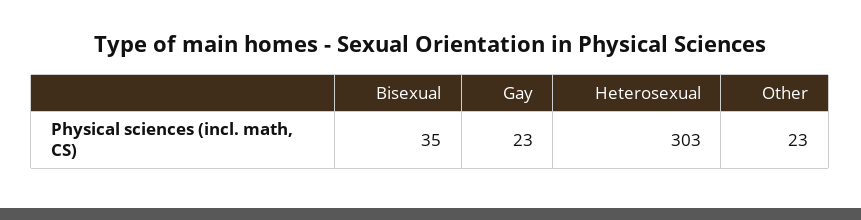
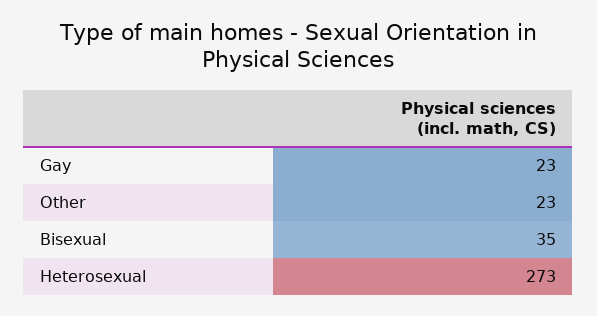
  {
    "Bisexual": 35,
    "Gay": 23,
-   "Heterosexual": 303,
+   "Heterosexual": 273,
    "Other": 23
  }

